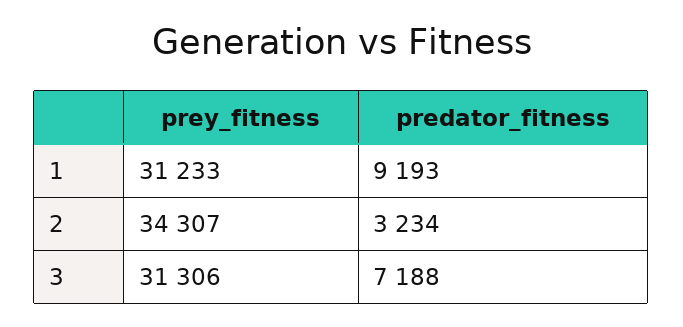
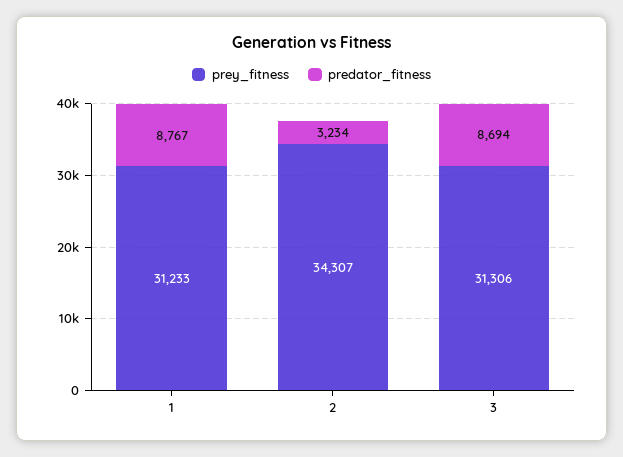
  {
    "prey_fitness": {
      "1": 31233,
      "2": 34307,
      "3": 31306
    },
    "predator_fitness": {
-     "1": 9193,
+     "1": 8767,
      "2": 3234,
-     "3": 7188
+     "3": 8694
    }
  }

